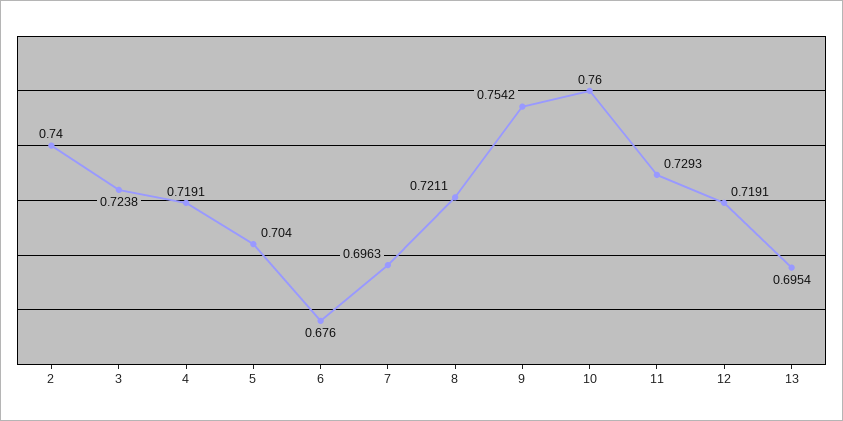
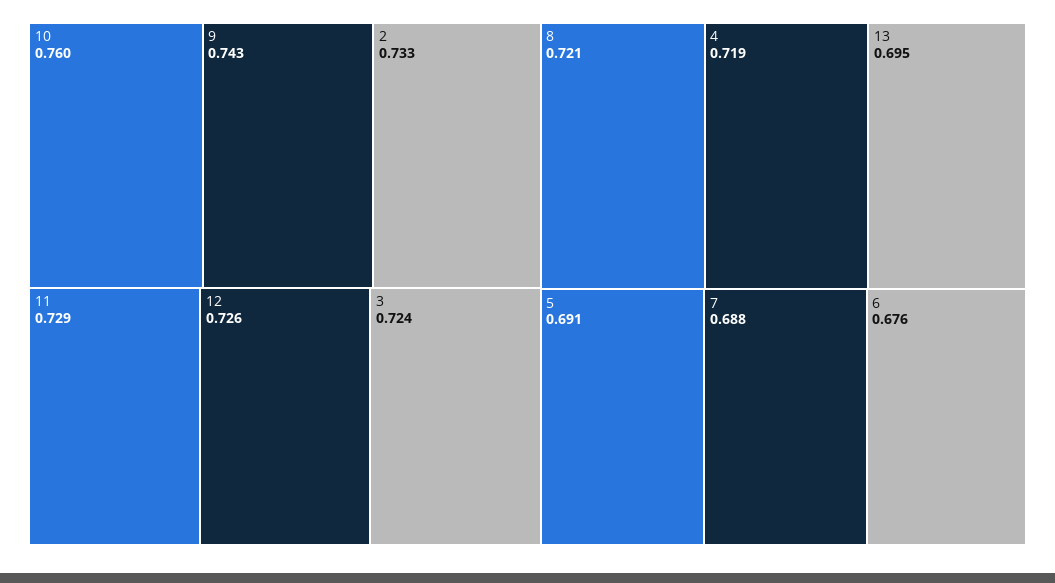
  {
-   "2": 0.74,
+   "2": 0.733,
    "3": 0.7238,
    "4": 0.7191,
-   "5": 0.704,
+   "5": 0.691,
    "6": 0.676,
-   "7": 0.6963,
+   "7": 0.688,
    "8": 0.7211,
-   "9": 0.7542,
+   "9": 0.743,
    "10": 0.76,
    "11": 0.7293,
-   "12": 0.7191,
+   "12": 0.726,
    "13": 0.6954
  }

